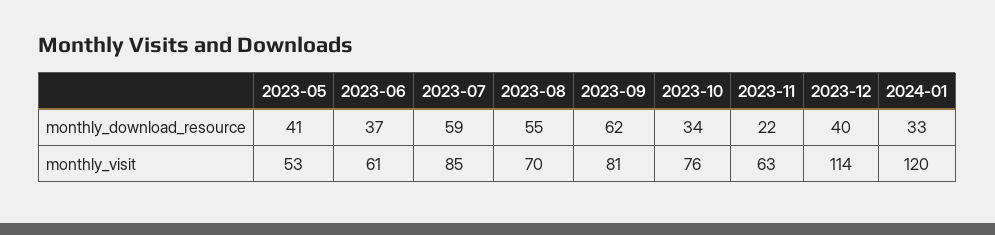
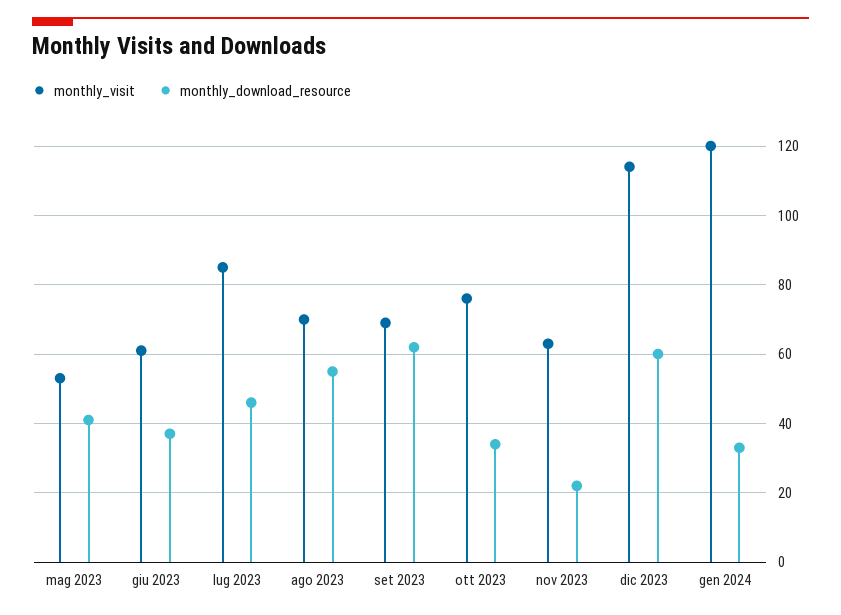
  {
    "monthly_download_resource": {
      "2023-05": 41,
      "2023-06": 37,
-     "2023-07": 59,
+     "2023-07": 45,
      "2023-08": 55,
      "2023-09": 62,
      "2023-10": 34,
      "2023-11": 22,
-     "2023-12": 40,
+     "2023-12": 60,
      "2024-01": 33
    },
    "monthly_visit": {
      "2023-05": 53,
      "2023-06": 61,
      "2023-07": 85,
      "2023-08": 70,
-     "2023-09": 81,
+     "2023-09": 70,
      "2023-10": 76,
      "2023-11": 63,
      "2023-12": 114,
      "2024-01": 120
    }
  }

